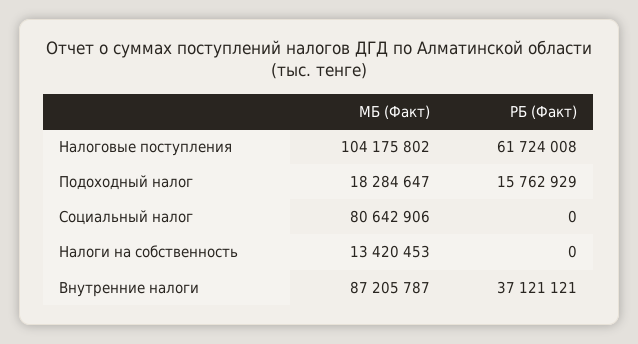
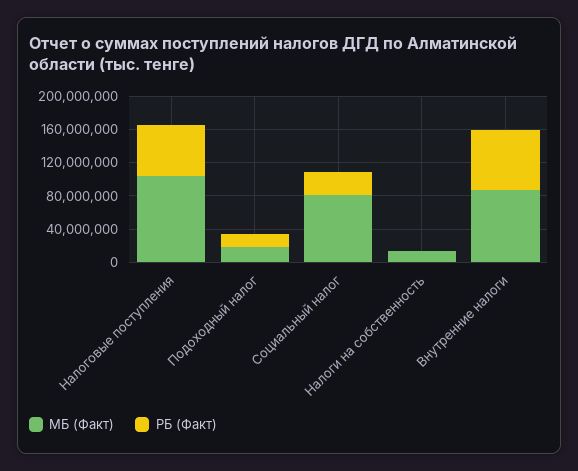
  {
    "МБ (Факт)": {
      "Налоговые поступления": 104175802,
      "Подоходный налог": 18284647,
      "Социальный налог": 80642906,
      "Налоги на собственность": 13420453,
      "Внутренние налоги": 87205787
    },
    "РБ (Факт)": {
      "Налоговые поступления": 61724008,
      "Подоходный налог": 15762929,
-     "Социальный налог": 0,
+     "Социальный налог": 30000000,
      "Налоги на собственность": 0,
-     "Внутренние налоги": 37121121
+     "Внутренние налоги": 70000000
    }
  }

